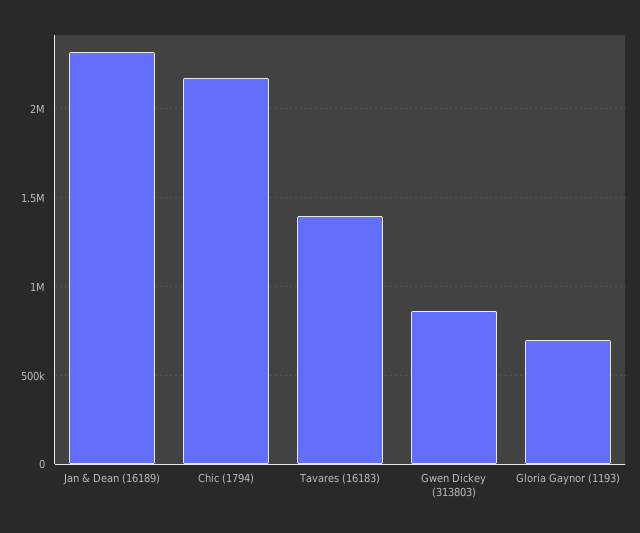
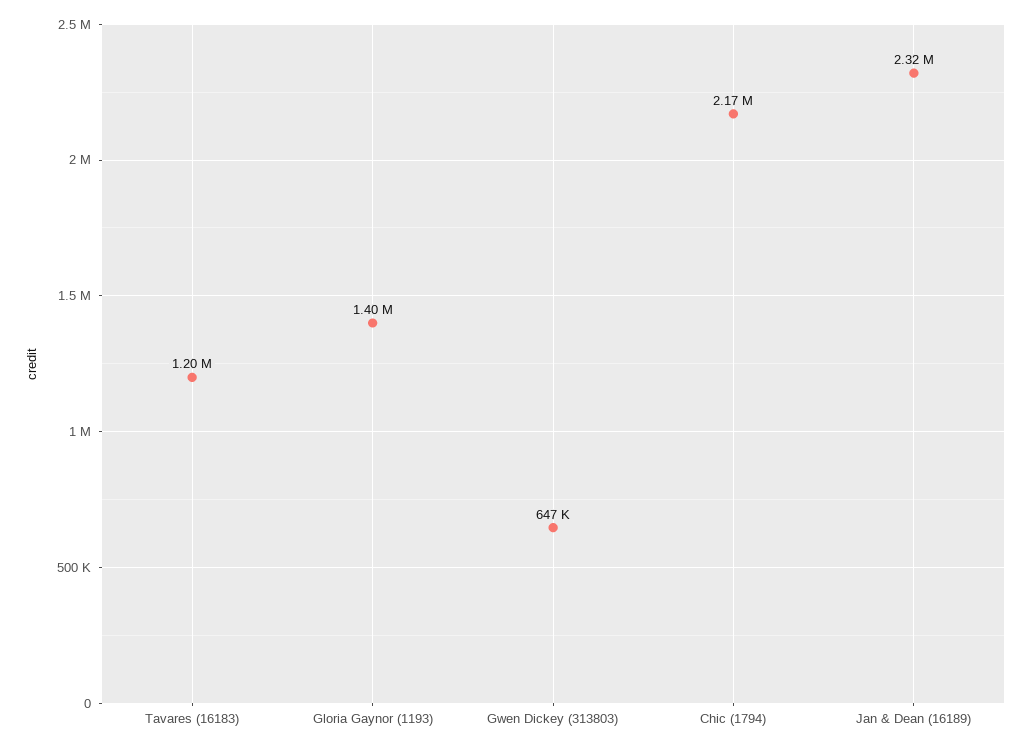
  {
    "Jan & Dean (16189)": 2320000,
    "Chic (1794)": 2170000,
-   "Tavares (16183)": 1400000,
+   "Tavares (16183)": 1200000,
-   "Gwen Dickey (313803)": 850000,
+   "Gwen Dickey (313803)": 647000,
-   "Gloria Gaynor (1193)": 700000
+   "Gloria Gaynor (1193)": 1400000
  }

